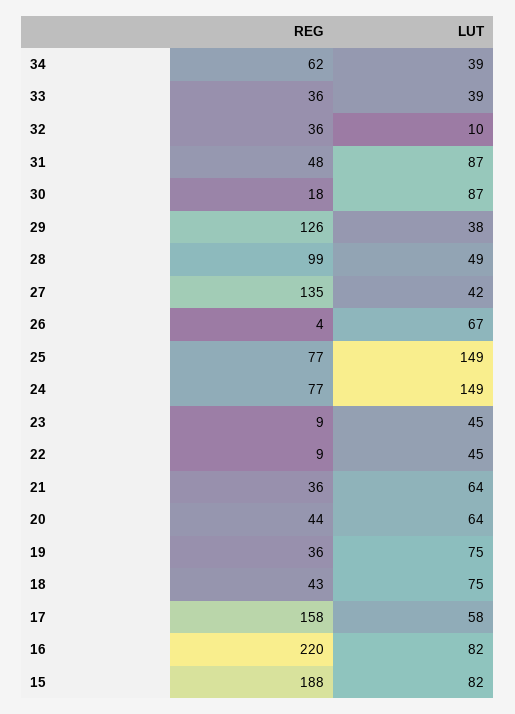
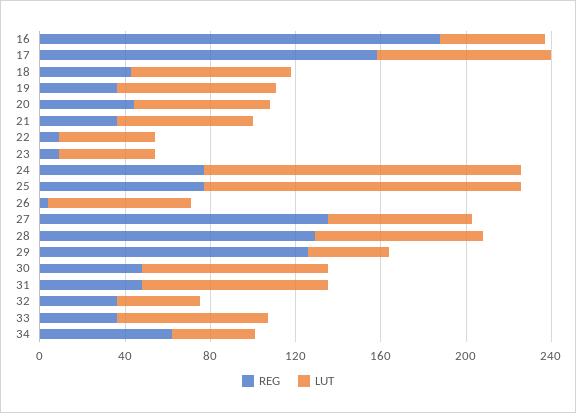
  {
    "REG": {
      "34": 62,
      "33": 36,
      "32": 36,
      "31": 48,
-     "30": 18,
+     "30": 50,
      "29": 126,
-     "28": 99,
+     "28": 130,
      "27": 135,
      "26": 4,
      "25": 77,
      "24": 77,
      "23": 9,
      "22": 9,
      "21": 36,
      "20": 44,
      "19": 36,
      "18": 43,
      "17": 158,
-     "16": 220,
+     "16": 190
-     "15": 188
    },
    "LUT": {
      "34": 39,
-     "33": 39,
+     "33": 70,
-     "32": 10,
+     "32": 40,
      "31": 87,
      "30": 87,
      "29": 38,
-     "28": 49,
+     "28": 80,
-     "27": 42,
+     "27": 70,
      "26": 67,
      "25": 149,
      "24": 149,
      "23": 45,
      "22": 45,
      "21": 64,
      "20": 64,
      "19": 75,
      "18": 75,
-     "17": 58,
+     "17": 80,
-     "16": 82,
+     "16": 50
-     "15": 82
    }
  }

